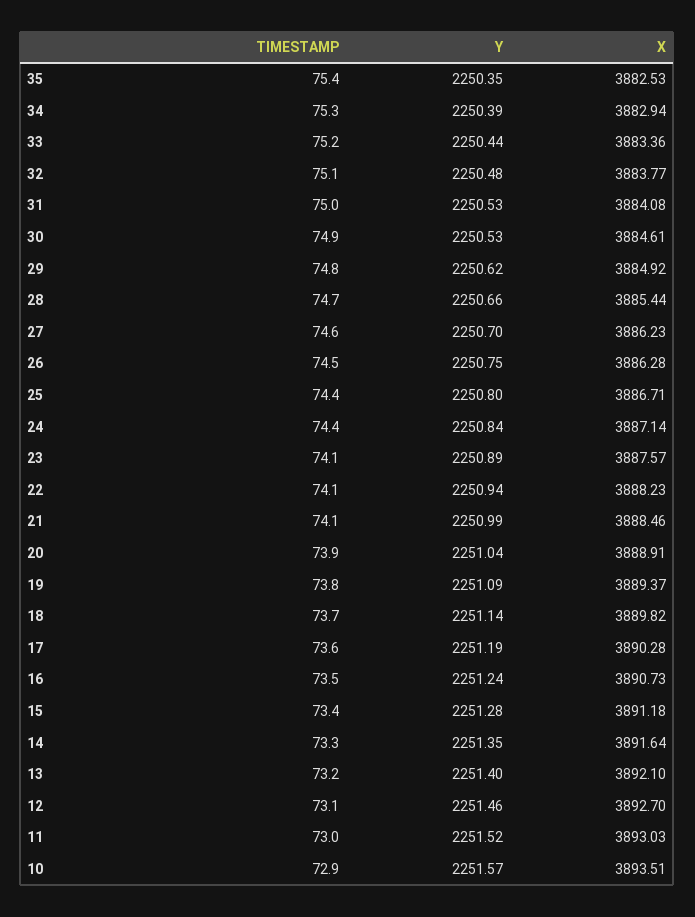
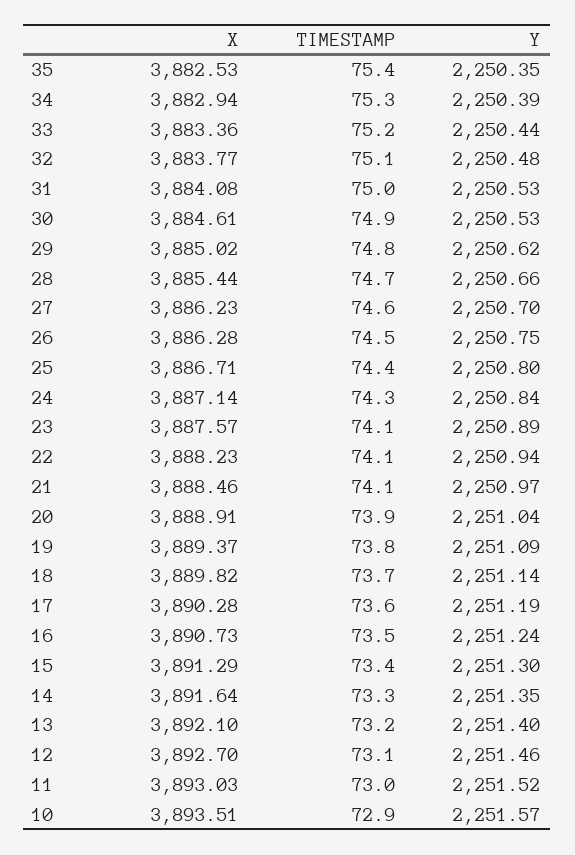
  {
    "TIMESTAMP": {
      "35": 75.4,
      "34": 75.3,
      "33": 75.2,
      "32": 75.1,
      "31": 75,
      "30": 74.9,
      "29": 74.8,
      "28": 74.7,
      "27": 74.6,
      "26": 74.5,
      "25": 74.4,
-     "24": 74.4,
+     "24": 74.3,
      "23": 74.1,
      "22": 74.1,
      "21": 74.1,
      "20": 73.9,
      "19": 73.8,
      "18": 73.7,
      "17": 73.6,
      "16": 73.5,
      "15": 73.4,
      "14": 73.3,
      "13": 73.2,
      "12": 73.1,
      "11": 73,
      "10": 72.9
    },
    "Y": {
      "35": 2250.35,
      "34": 2250.39,
      "33": 2250.44,
      "32": 2250.48,
      "31": 2250.53,
      "30": 2250.53,
      "29": 2250.62,
      "28": 2250.66,
      "27": 2250.7,
      "26": 2250.75,
      "25": 2250.8,
      "24": 2250.84,
      "23": 2250.89,
      "22": 2250.94,
-     "21": 2250.99,
+     "21": 2250.97,
      "20": 2251.04,
      "19": 2251.09,
      "18": 2251.14,
      "17": 2251.19,
      "16": 2251.24,
-     "15": 2251.28,
+     "15": 2251.3,
      "14": 2251.35,
      "13": 2251.4,
      "12": 2251.46,
      "11": 2251.52,
      "10": 2251.57
    },
    "X": {
      "35": 3882.53,
      "34": 3882.94,
      "33": 3883.36,
      "32": 3883.77,
      "31": 3884.08,
      "30": 3884.61,
-     "29": 3884.92,
+     "29": 3885.02,
      "28": 3885.44,
      "27": 3886.23,
      "26": 3886.28,
      "25": 3886.71,
      "24": 3887.14,
      "23": 3887.57,
      "22": 3888.23,
      "21": 3888.46,
      "20": 3888.91,
      "19": 3889.37,
      "18": 3889.82,
      "17": 3890.28,
      "16": 3890.73,
-     "15": 3891.18,
+     "15": 3891.29,
      "14": 3891.64,
      "13": 3892.1,
      "12": 3892.7,
      "11": 3893.03,
      "10": 3893.51
    }
  }

